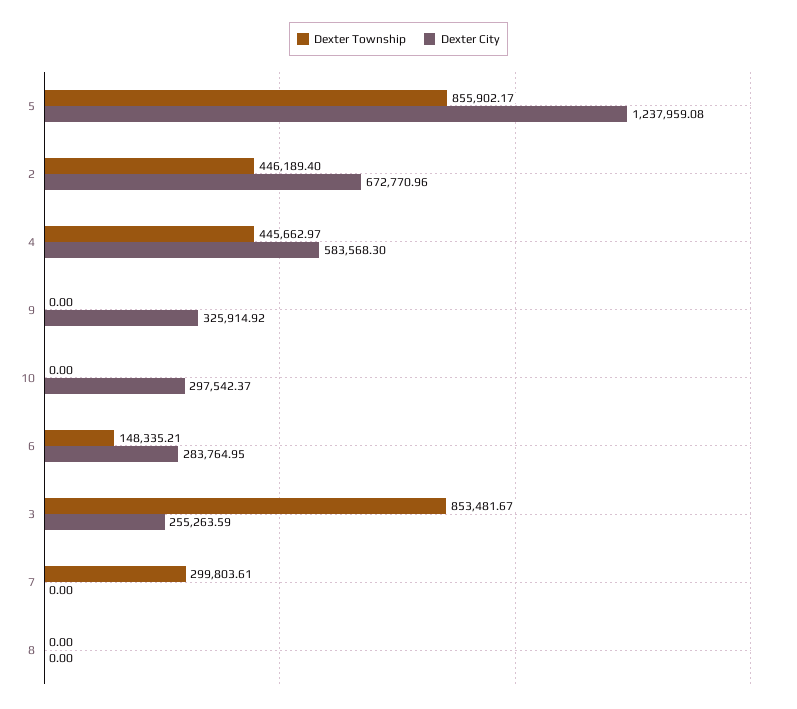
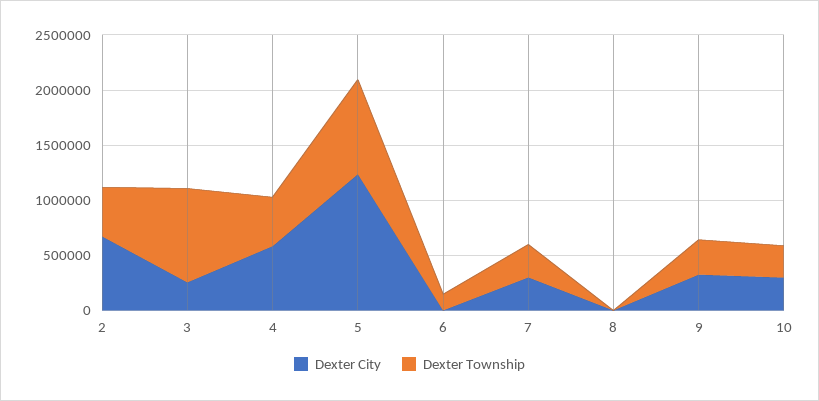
  {
    "Dexter Township": {
      "5": 855902.17,
      "2": 446189.4,
      "4": 445662.97,
-     "9": 0,
+     "9": 300000,
-     "10": 0,
+     "10": 300000,
      "6": 148335.21,
      "3": 853481.67,
      "7": 299803.61,
      "8": 0
    },
    "Dexter City": {
      "5": 1237959.08,
      "2": 672770.96,
      "4": 583568.3,
      "9": 325914.92,
      "10": 297542.37,
-     "6": 283764.95,
+     "6": 0,
      "3": 255263.59,
-     "7": 0,
+     "7": 300000,
      "8": 0
    }
  }

